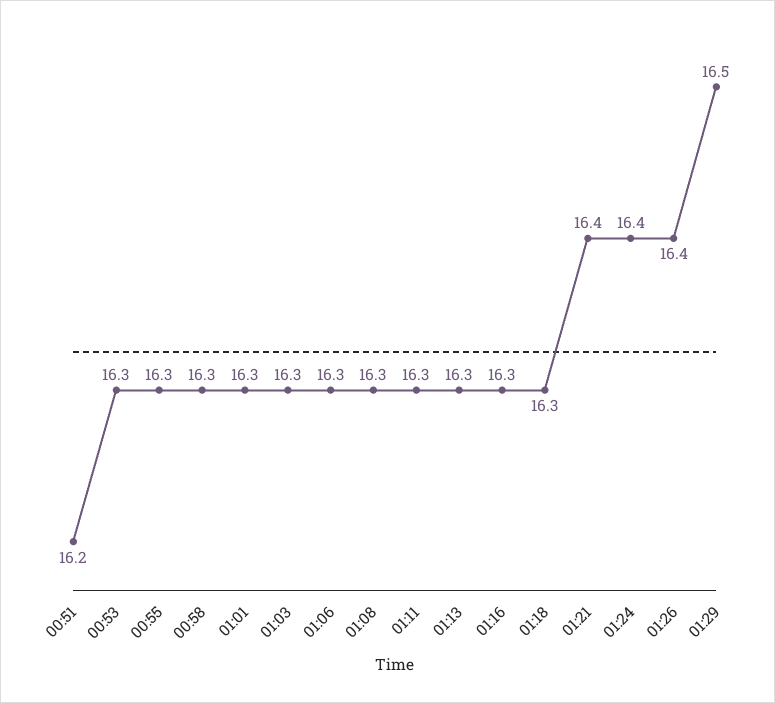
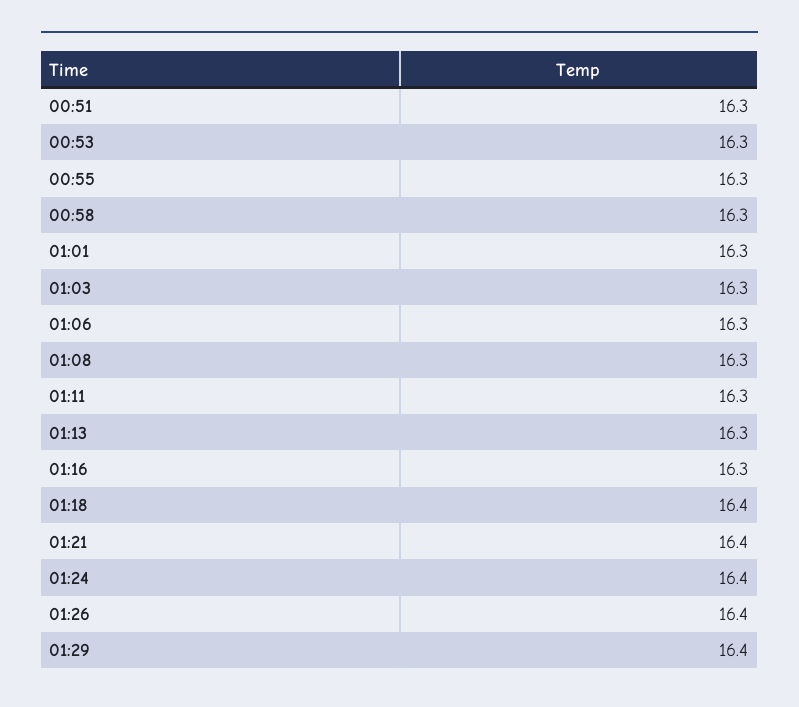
  {
-   "00:51": 16.2,
+   "00:51": 16.3,
    "00:53": 16.3,
    "00:55": 16.3,
    "00:58": 16.3,
    "01:01": 16.3,
    "01:03": 16.3,
    "01:06": 16.3,
    "01:08": 16.3,
    "01:11": 16.3,
    "01:13": 16.3,
    "01:16": 16.3,
-   "01:18": 16.3,
+   "01:18": 16.4,
    "01:21": 16.4,
    "01:24": 16.4,
    "01:26": 16.4,
-   "01:29": 16.5
+   "01:29": 16.4
  }

